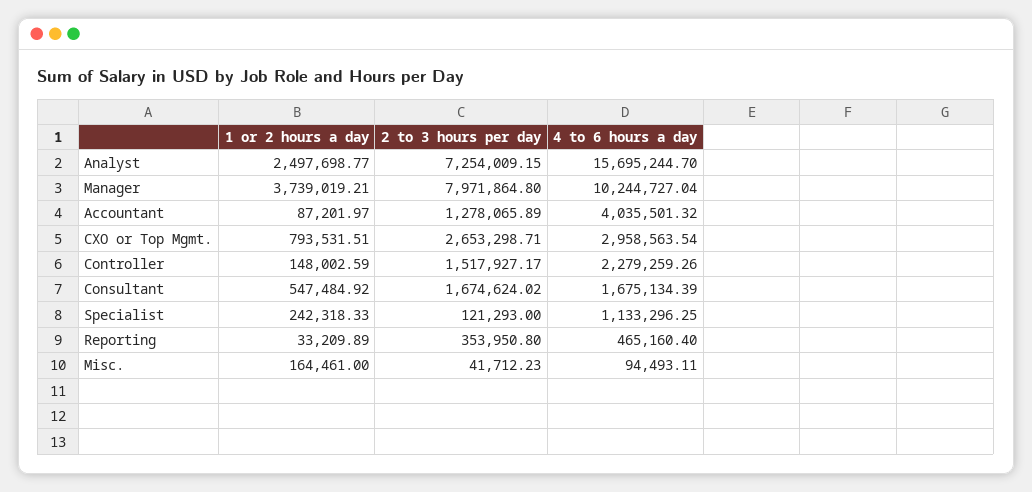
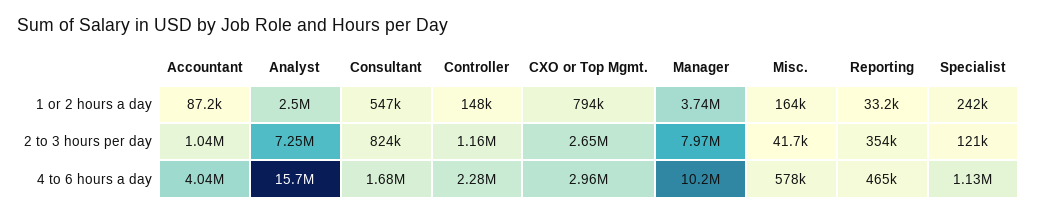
  {
    "1 or 2 hours a day": {
      "Analyst": 2497698.77,
      "Manager": 3739019.21,
      "Accountant": 87201.97,
      "CXO or Top Mgmt.": 793531.51,
      "Controller": 148002.59,
      "Consultant": 547484.92,
      "Specialist": 242318.33,
      "Reporting": 33209.89,
      "Misc.": 164461
    },
    "2 to 3 hours per day": {
      "Analyst": 7254009.15,
      "Manager": 7971864.8,
-     "Accountant": 1278065.89,
+     "Accountant": 1040000,
      "CXO or Top Mgmt.": 2653298.71,
-     "Controller": 1517927.17,
+     "Controller": 1160000,
-     "Consultant": 1674624.02,
+     "Consultant": 824000,
      "Specialist": 121293,
      "Reporting": 353950.8,
      "Misc.": 41712.23
    },
    "4 to 6 hours a day": {
      "Analyst": 15695244.7,
      "Manager": 10244727.04,
      "Accountant": 4035501.32,
      "CXO or Top Mgmt.": 2958563.54,
      "Controller": 2279259.26,
      "Consultant": 1675134.39,
      "Specialist": 1133296.25,
      "Reporting": 465160.4,
-     "Misc.": 94493.11
+     "Misc.": 578000
    }
  }

